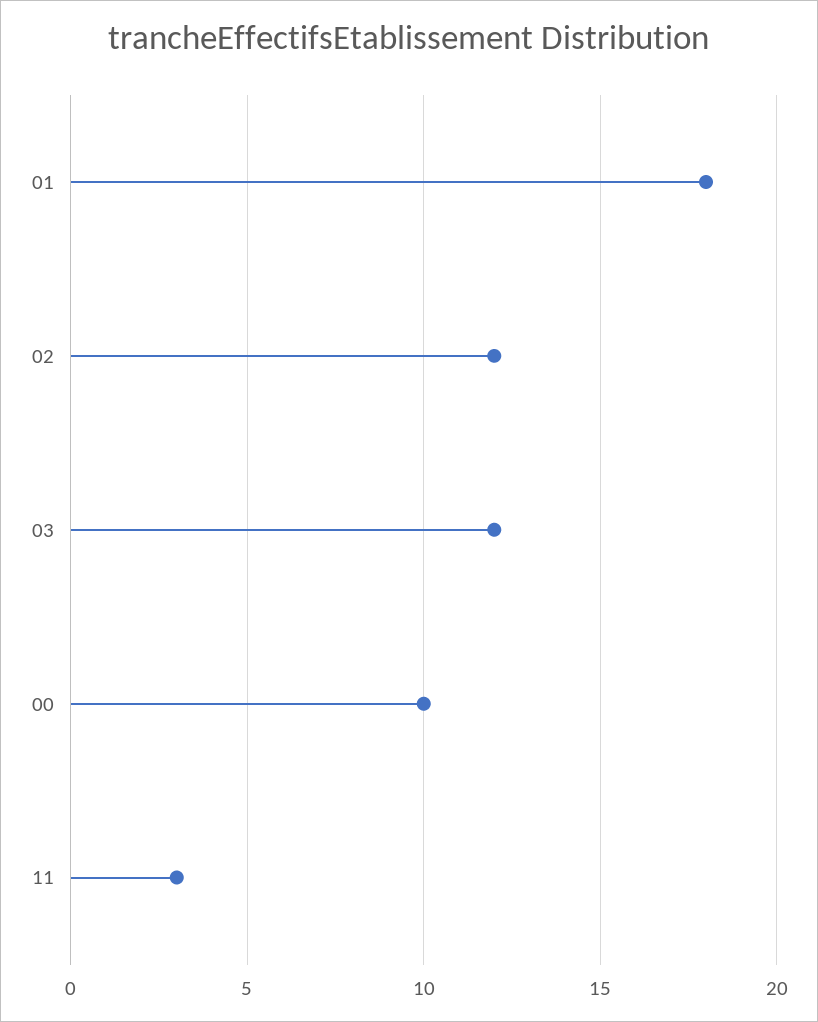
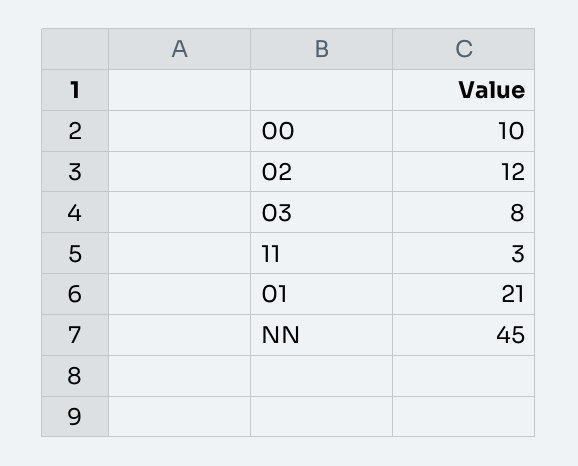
  {
-   "01": 18,
+   "01": 21,
    "02": 12,
-   "03": 12,
+   "03": 8,
    "00": 10,
-   "11": 3
+   "11": 3,
+   "NN": 45
  }

